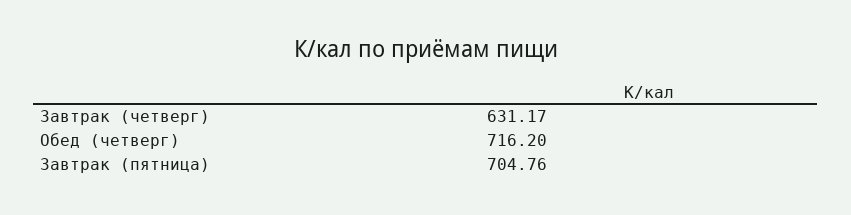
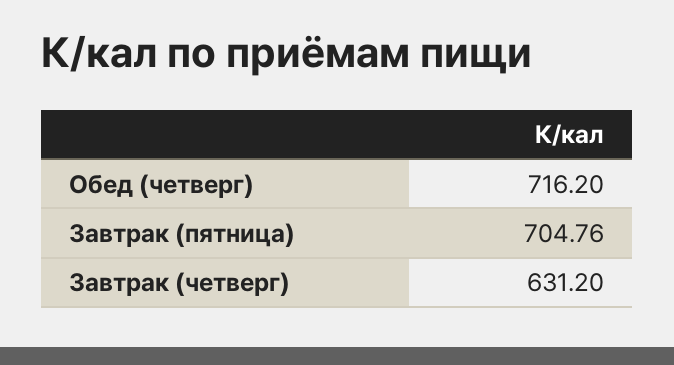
  {
-   "Завтрак (четверг)": 631.17,
+   "Завтрак (четверг)": 631.2,
    "Обед (четверг)": 716.2,
    "Завтрак (пятница)": 704.76
  }

